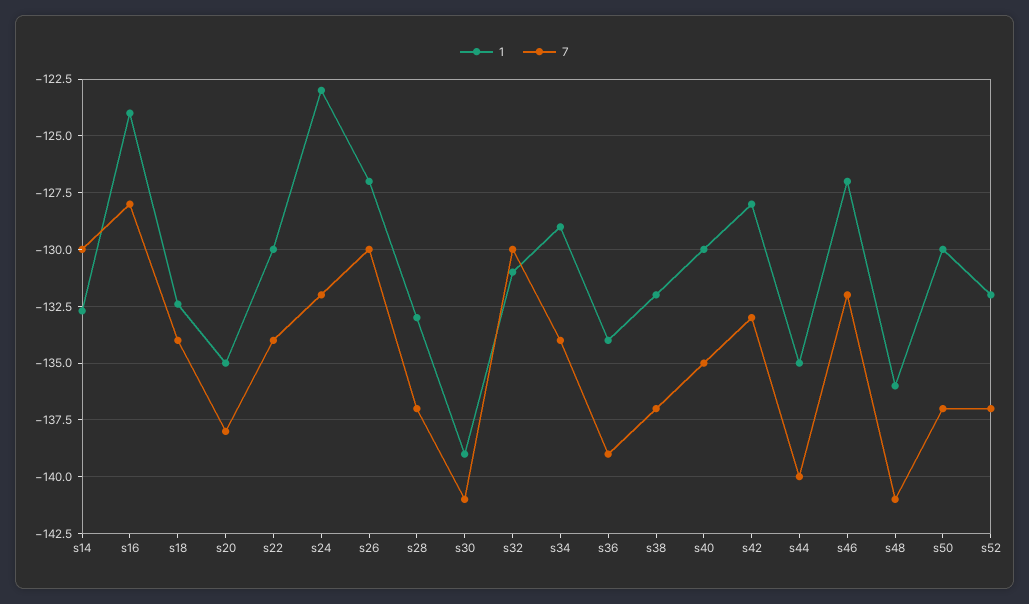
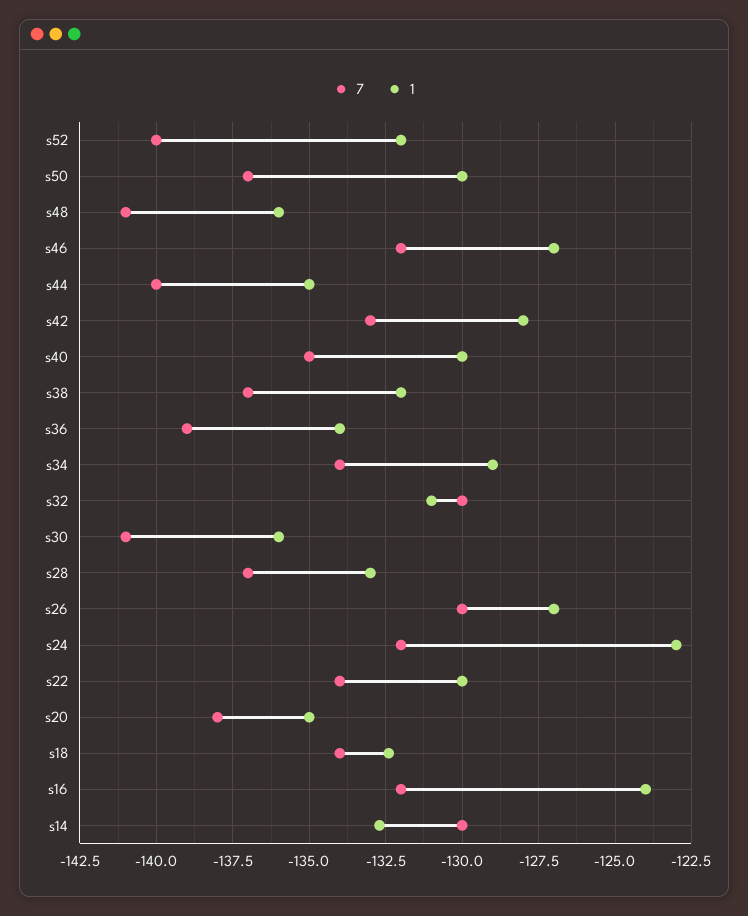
  {
    "1": {
      "s14": -132.5,
      "s16": -124,
      "s18": -132.5,
      "s20": -135,
      "s22": -130,
      "s24": -123,
      "s26": -127,
      "s28": -133,
-     "s30": -139,
+     "s30": -136,
      "s32": -131,
      "s34": -129,
      "s36": -134,
      "s38": -132,
      "s40": -130,
      "s42": -128,
      "s44": -135,
      "s46": -127,
      "s48": -136,
      "s50": -130,
      "s52": -132
    },
    "7": {
      "s14": -130,
-     "s16": -128,
+     "s16": -132,
      "s18": -134,
      "s20": -138,
      "s22": -134,
      "s24": -132,
      "s26": -130,
      "s28": -137,
      "s30": -141,
      "s32": -130,
      "s34": -134,
      "s36": -139,
      "s38": -137,
      "s40": -135,
      "s42": -133,
      "s44": -140,
      "s46": -132,
      "s48": -141,
      "s50": -137,
-     "s52": -137
+     "s52": -140
    }
  }

